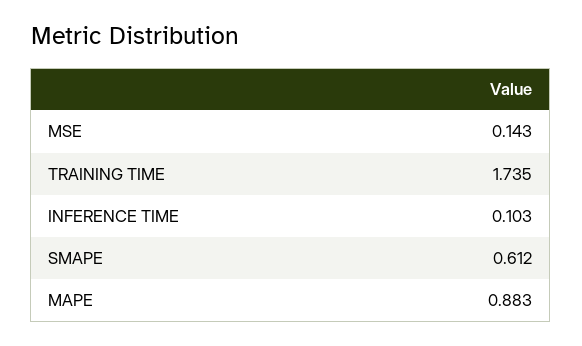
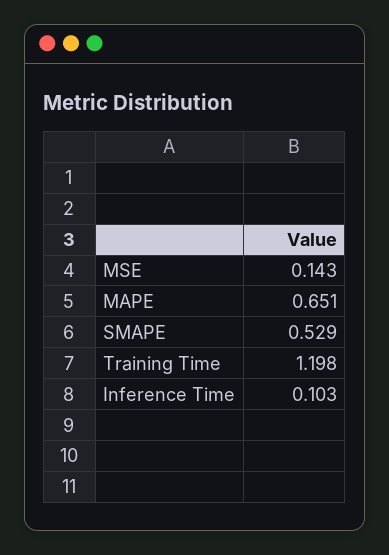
  {
    "MSE": 0.143,
-   "TRAINING TIME": 1.735,
+   "TRAINING TIME": 1.198,
    "INFERENCE TIME": 0.103,
-   "SMAPE": 0.612,
+   "SMAPE": 0.529,
-   "MAPE": 0.883
+   "MAPE": 0.651
  }

